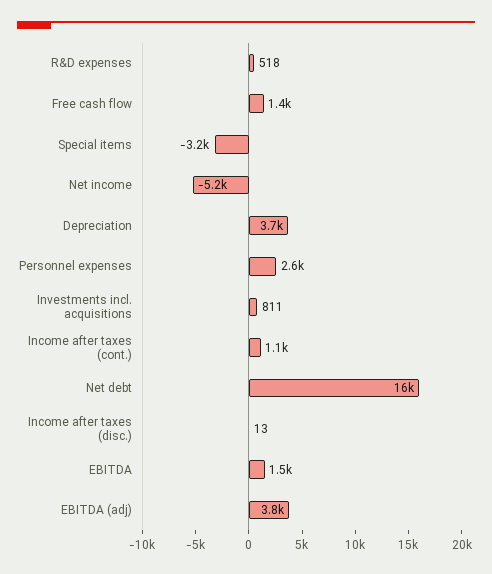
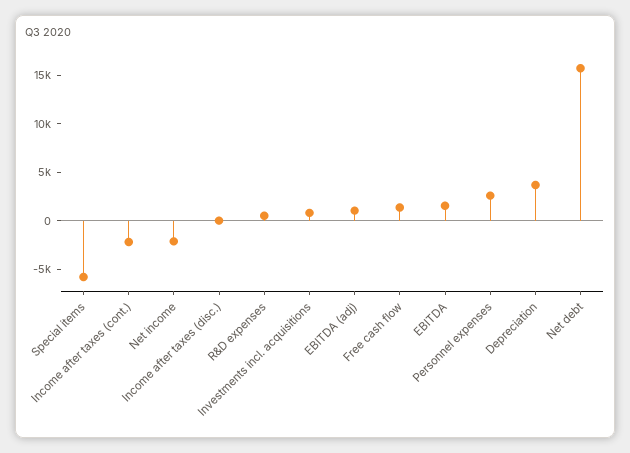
  {
    "R&D expenses": 518,
    "Free cash flow": 1400,
-   "Special items": -3200,
+   "Special items": -6000,
-   "Net income": -5200,
+   "Net income": -2000,
    "Depreciation": 3700,
    "Personnel expenses": 2600,
    "Investments incl. acquisitions": 811,
-   "Income after taxes (cont.)": 1100,
+   "Income after taxes (cont.)": -2000,
    "Net debt": 16000,
    "Income after taxes (disc.)": 13,
    "EBITDA": 1500,
-   "EBITDA (adj)": 3800
+   "EBITDA (adj)": 1000
  }

